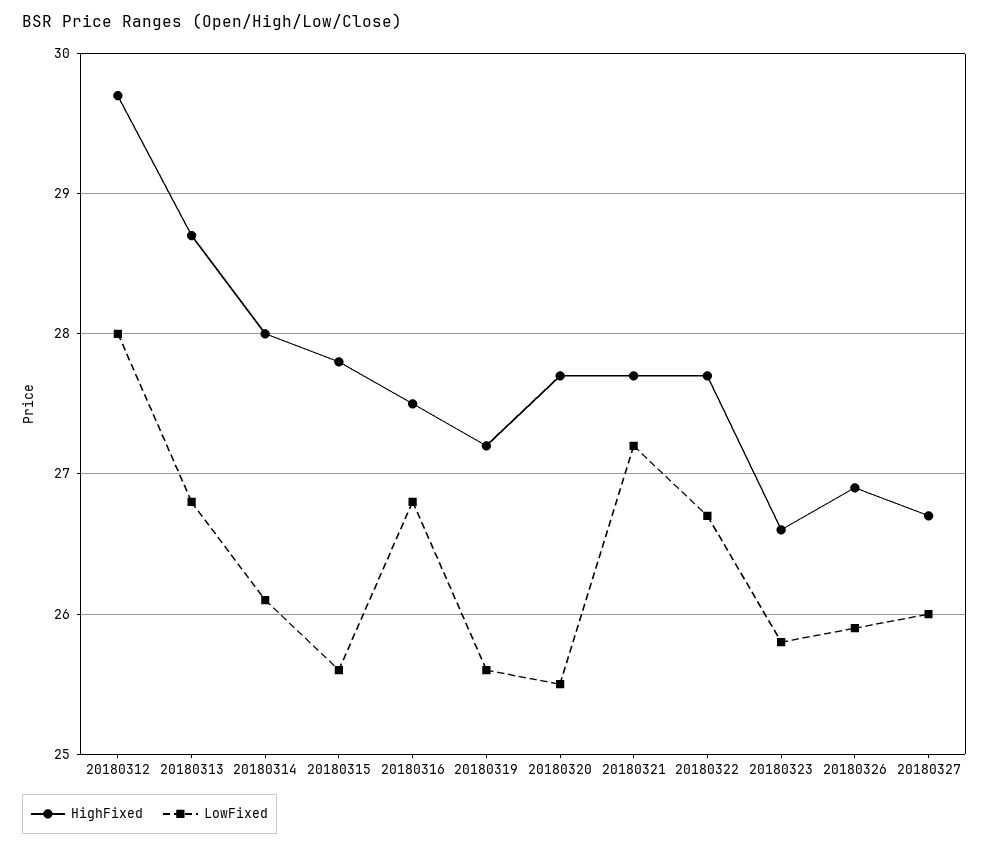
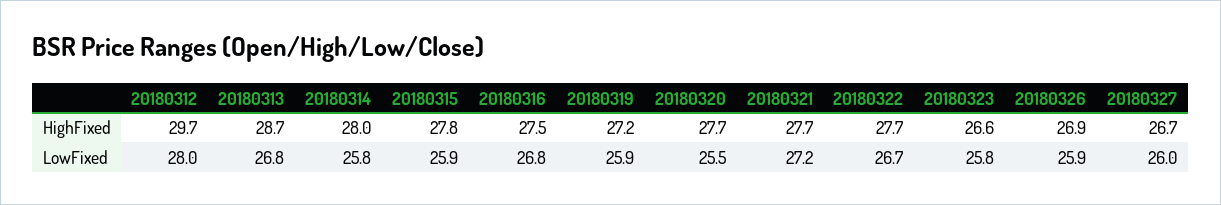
  {
    "HighFixed": {
      "20180312": 29.7,
      "20180313": 28.7,
      "20180314": 28,
      "20180315": 27.8,
      "20180316": 27.5,
      "20180319": 27.2,
      "20180320": 27.7,
      "20180321": 27.7,
      "20180322": 27.7,
      "20180323": 26.6,
      "20180326": 26.9,
      "20180327": 26.7
    },
    "LowFixed": {
      "20180312": 28,
      "20180313": 26.8,
-     "20180314": 26.1,
+     "20180314": 25.8,
-     "20180315": 25.6,
+     "20180315": 25.9,
      "20180316": 26.8,
-     "20180319": 25.6,
+     "20180319": 25.9,
      "20180320": 25.5,
      "20180321": 27.2,
      "20180322": 26.7,
      "20180323": 25.8,
      "20180326": 25.9,
      "20180327": 26
    }
  }

